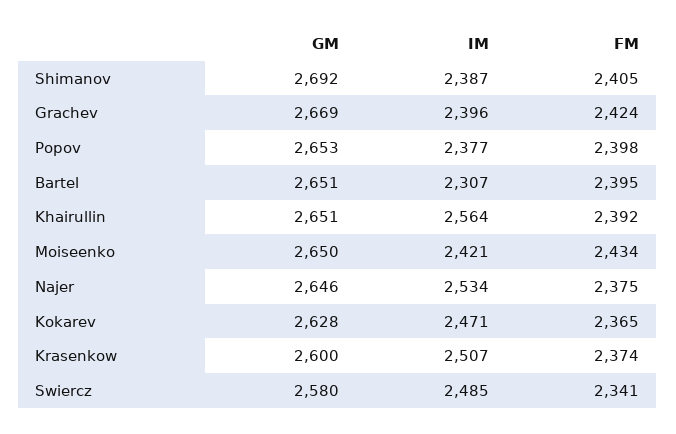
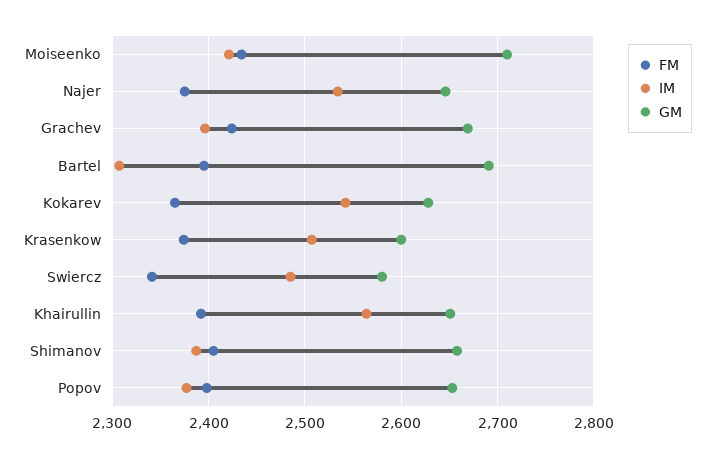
  {
    "GM": {
-     "Shimanov": 2692,
+     "Shimanov": 2660,
      "Grachev": 2669,
      "Popov": 2653,
-     "Bartel": 2651,
+     "Bartel": 2690,
      "Khairullin": 2651,
-     "Moiseenko": 2650,
+     "Moiseenko": 2710,
      "Najer": 2646,
      "Kokarev": 2628,
      "Krasenkow": 2600,
      "Swiercz": 2580
    },
    "IM": {
      "Shimanov": 2387,
      "Grachev": 2396,
      "Popov": 2377,
      "Bartel": 2307,
      "Khairullin": 2564,
      "Moiseenko": 2421,
      "Najer": 2534,
-     "Kokarev": 2471,
+     "Kokarev": 2540,
      "Krasenkow": 2507,
      "Swiercz": 2485
    },
    "FM": {
      "Shimanov": 2405,
      "Grachev": 2424,
      "Popov": 2398,
      "Bartel": 2395,
      "Khairullin": 2392,
      "Moiseenko": 2434,
      "Najer": 2375,
      "Kokarev": 2365,
      "Krasenkow": 2374,
      "Swiercz": 2341
    }
  }

